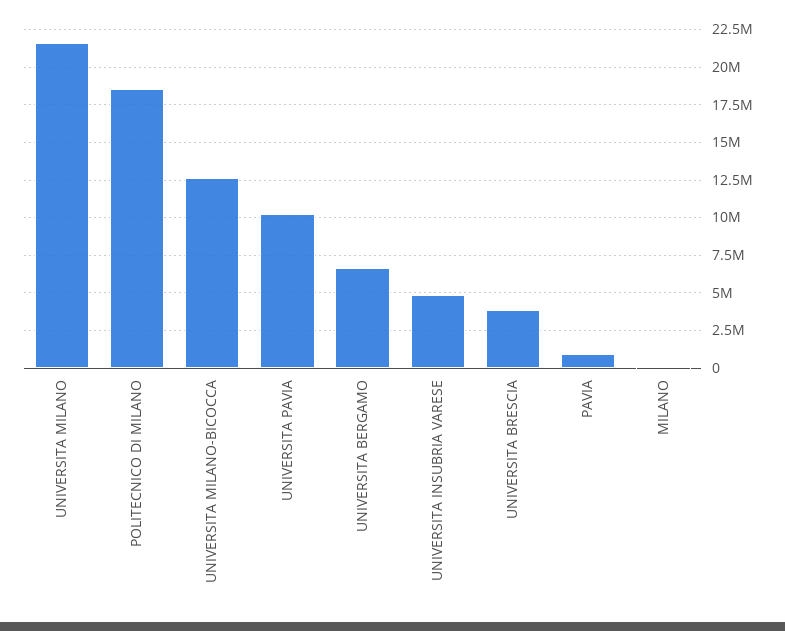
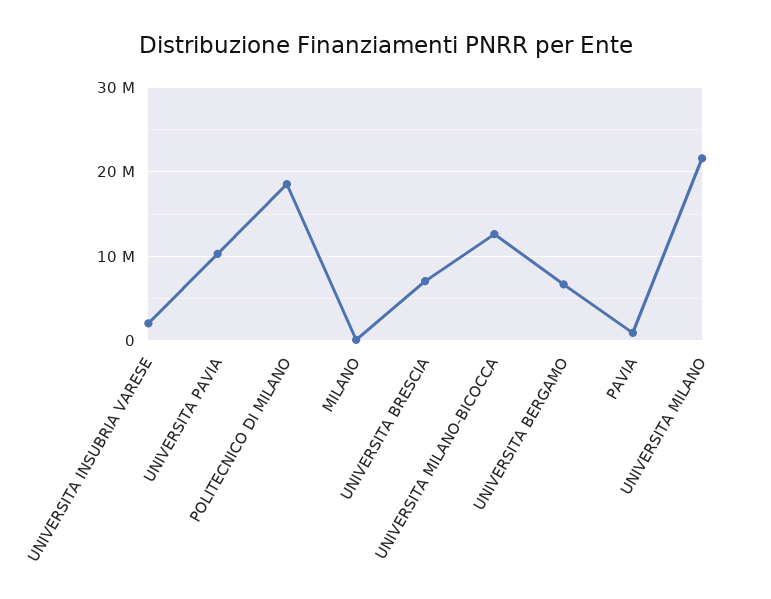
  {
    "UNIVERSITA MILANO": 21500000,
    "POLITECNICO DI MILANO": 18500000,
    "UNIVERSITA MILANO-BICOCCA": 12500000,
    "UNIVERSITA PAVIA": 10500000,
    "UNIVERSITA BERGAMO": 6500000,
-   "UNIVERSITA INSUBRIA VARESE": 5000000,
+   "UNIVERSITA INSUBRIA VARESE": 2000000,
-   "UNIVERSITA BRESCIA": 4000000,
+   "UNIVERSITA BRESCIA": 7000000,
    "PAVIA": 1000000,
    "MILANO": 0
  }

